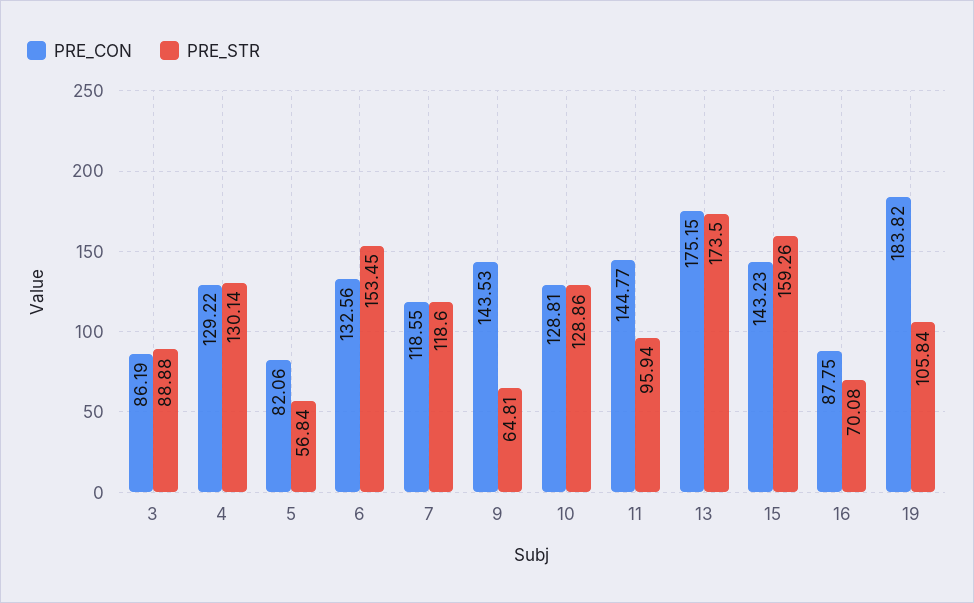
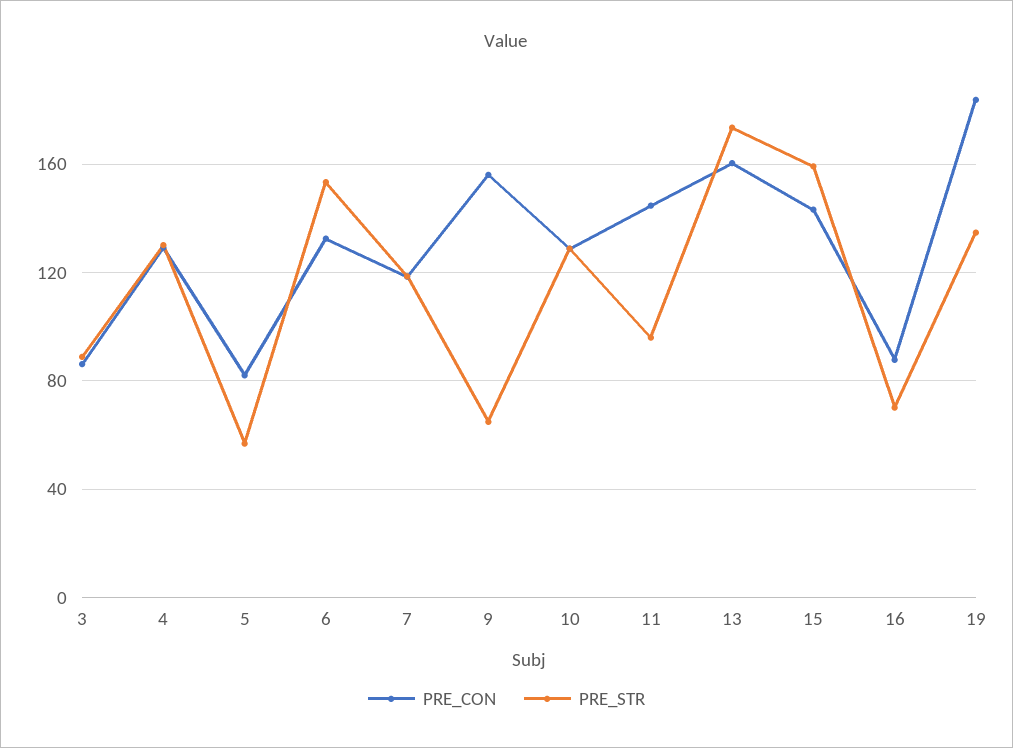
  {
    "PRE_CON": {
      "3": 86.19,
      "4": 129.22,
      "5": 82.06,
      "6": 132.56,
      "7": 118.55,
-     "9": 143.53,
+     "9": 155,
      "10": 128.81,
      "11": 144.77,
-     "13": 175.15,
+     "13": 160,
      "15": 143.23,
      "16": 87.75,
      "19": 183.82
    },
    "PRE_STR": {
      "3": 88.88,
      "4": 130.14,
      "5": 56.84,
      "6": 153.45,
      "7": 118.6,
      "9": 64.81,
      "10": 128.86,
      "11": 95.94,
      "13": 173.5,
      "15": 159.26,
      "16": 70.08,
-     "19": 105.84
+     "19": 135
    }
  }

